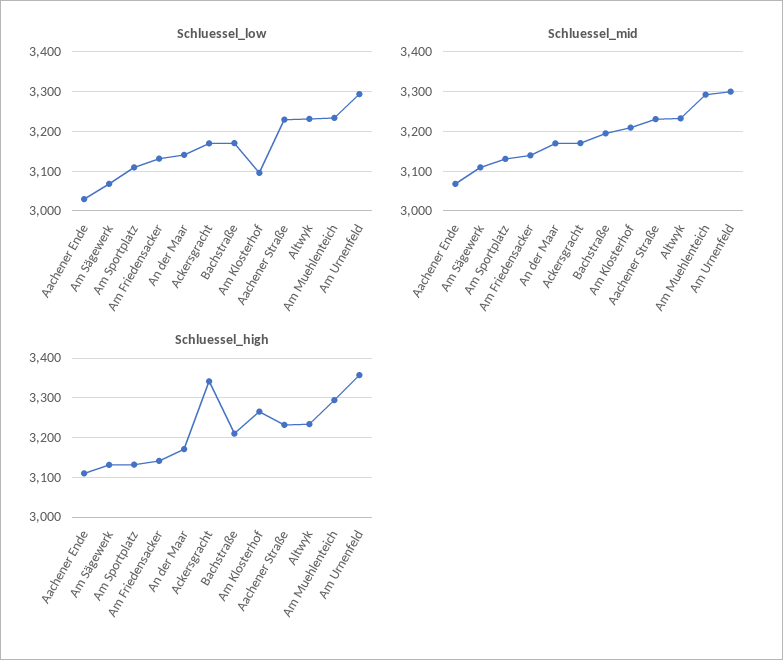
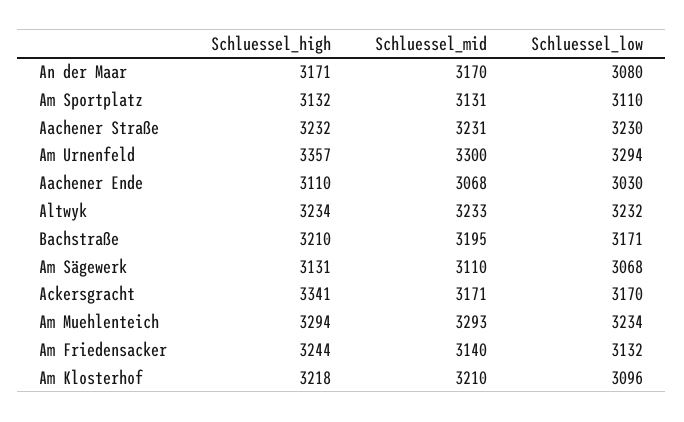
  {
    "Schluessel_low": {
      "Aachener Ende": 3030,
      "Am Sägewerk": 3068,
      "Am Sportplatz": 3110,
      "Am Friedensacker": 3132,
-     "An der Maar": 3140,
+     "An der Maar": 3080,
      "Ackersgracht": 3170,
      "Bachstraße": 3171,
      "Am Klosterhof": 3096,
      "Aachener Straße": 3230,
      "Altwyk": 3232,
      "Am Muehlenteich": 3234,
      "Am Urnenfeld": 3294
    },
    "Schluessel_mid": {
      "Aachener Ende": 3068,
      "Am Sägewerk": 3110,
      "Am Sportplatz": 3131,
      "Am Friedensacker": 3140,
      "An der Maar": 3170,
      "Ackersgracht": 3171,
      "Bachstraße": 3195,
      "Am Klosterhof": 3210,
      "Aachener Straße": 3231,
      "Altwyk": 3233,
      "Am Muehlenteich": 3293,
      "Am Urnenfeld": 3300
    },
    "Schluessel_high": {
      "Aachener Ende": 3110,
      "Am Sägewerk": 3131,
      "Am Sportplatz": 3132,
-     "Am Friedensacker": 3140,
+     "Am Friedensacker": 3244,
      "An der Maar": 3171,
      "Ackersgracht": 3341,
      "Bachstraße": 3210,
-     "Am Klosterhof": 3260,
+     "Am Klosterhof": 3218,
      "Aachener Straße": 3232,
      "Altwyk": 3234,
      "Am Muehlenteich": 3294,
      "Am Urnenfeld": 3357
    }
  }

